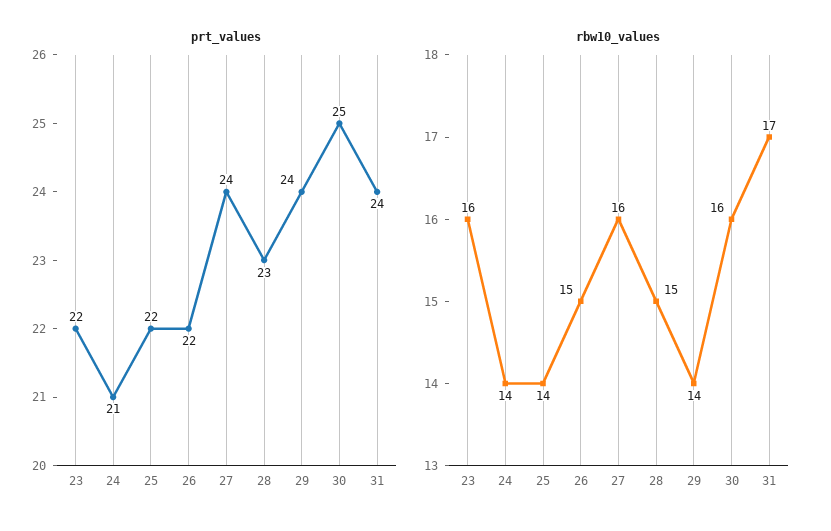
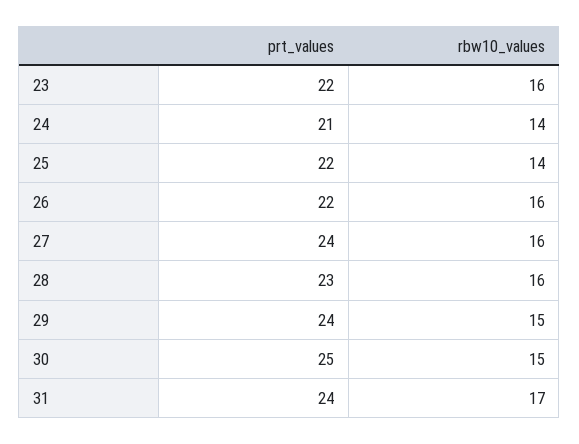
  {
    "prt_values": {
      "23": 22,
      "24": 21,
      "25": 22,
      "26": 22,
      "27": 24,
      "28": 23,
      "29": 24,
      "30": 25,
      "31": 24
    },
    "rbw10_values": {
      "23": 16,
      "24": 14,
      "25": 14,
-     "26": 15,
+     "26": 16,
      "27": 16,
-     "28": 15,
+     "28": 16,
-     "29": 14,
+     "29": 15,
-     "30": 16,
+     "30": 15,
      "31": 17
    }
  }

